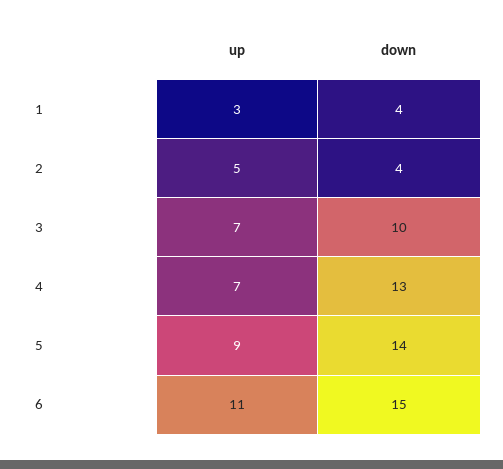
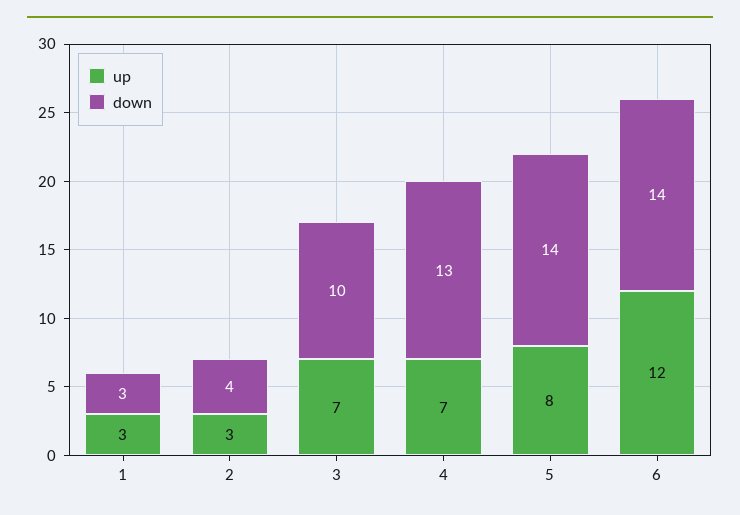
  {
    "up": {
      "1": 3,
-     "2": 5,
+     "2": 3,
      "3": 7,
      "4": 7,
-     "5": 9,
+     "5": 8,
-     "6": 11
+     "6": 12
    },
    "down": {
-     "1": 4,
+     "1": 3,
      "2": 4,
      "3": 10,
      "4": 13,
      "5": 14,
-     "6": 15
+     "6": 14
    }
  }

